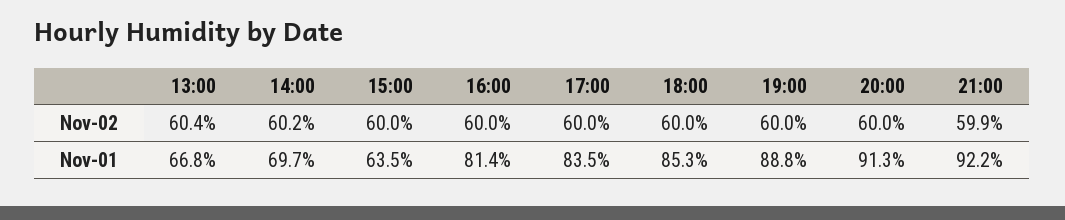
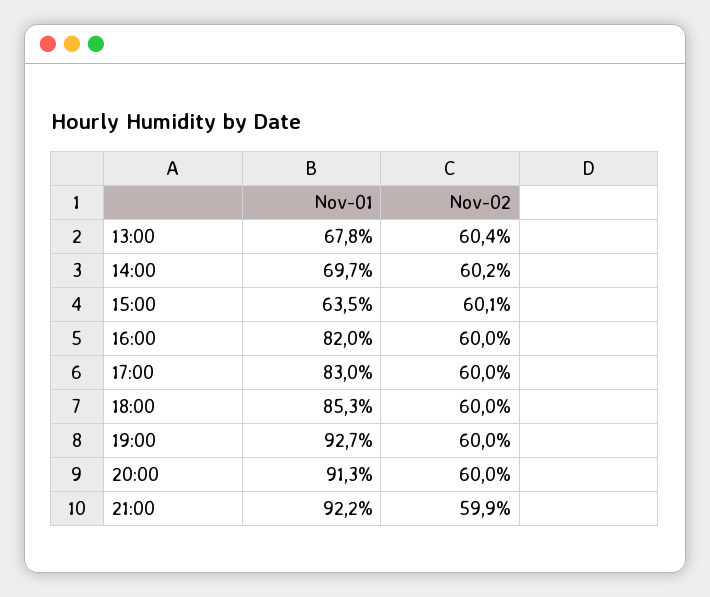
  {
    "13:00": {
      "Nov-02": 60.4,
-     "Nov-01": 66.8
+     "Nov-01": 67.8
    },
    "14:00": {
      "Nov-02": 60.2,
      "Nov-01": 69.7
    },
    "15:00": {
-     "Nov-02": 60,
+     "Nov-02": 60.1,
      "Nov-01": 63.5
    },
    "16:00": {
      "Nov-02": 60,
-     "Nov-01": 81.4
+     "Nov-01": 82
    },
    "17:00": {
      "Nov-02": 60,
-     "Nov-01": 83.5
+     "Nov-01": 83
    },
    "18:00": {
      "Nov-02": 60,
      "Nov-01": 85.3
    },
    "19:00": {
      "Nov-02": 60,
-     "Nov-01": 88.8
+     "Nov-01": 92.7
    },
    "20:00": {
      "Nov-02": 60,
      "Nov-01": 91.3
    },
    "21:00": {
      "Nov-02": 59.9,
      "Nov-01": 92.2
    }
  }

